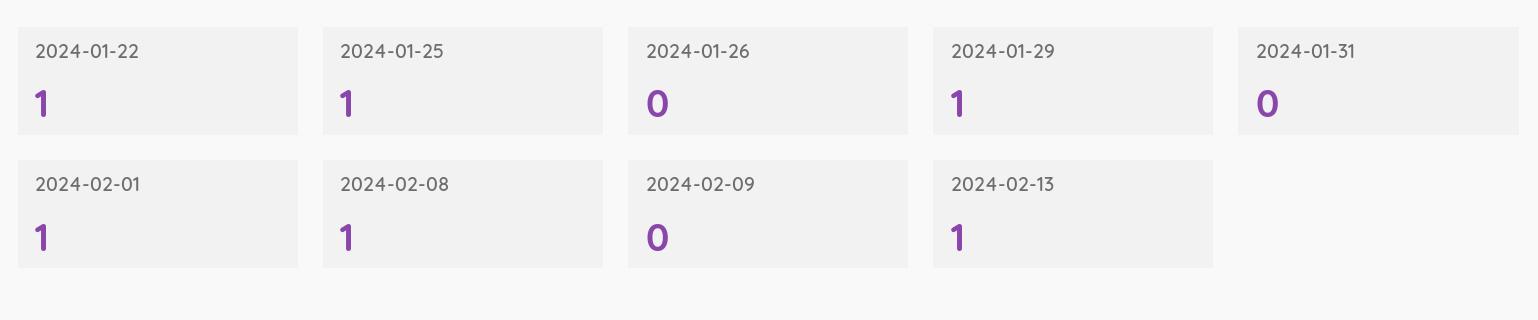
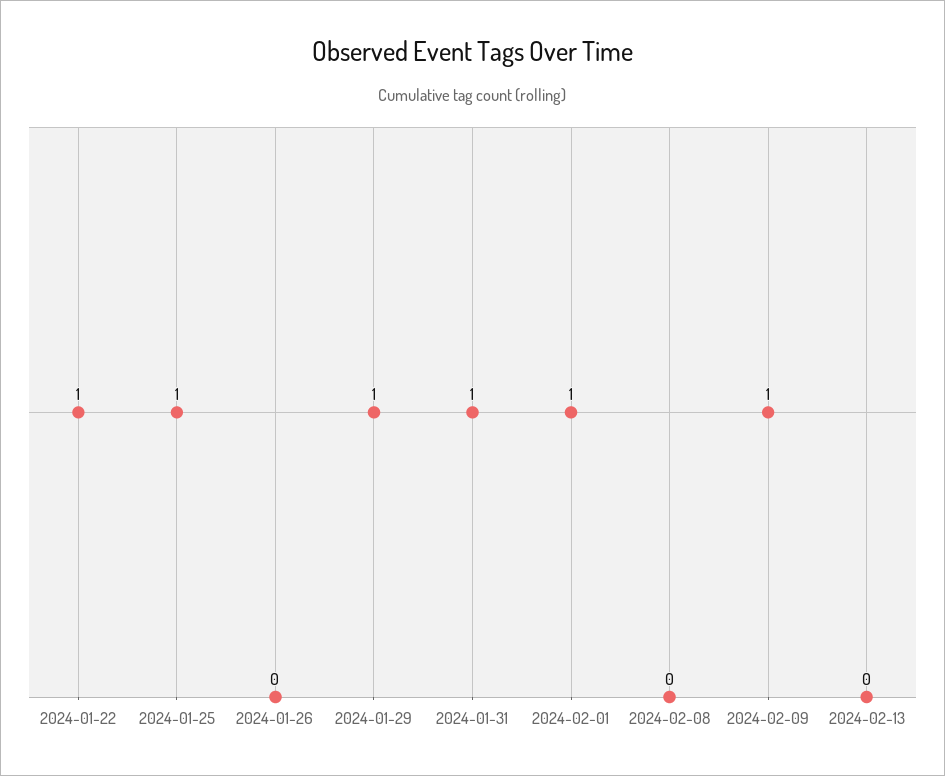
  {
    "2024-01-22": 1,
    "2024-01-25": 1,
    "2024-01-26": 0,
    "2024-01-29": 1,
-   "2024-01-31": 0,
+   "2024-01-31": 1,
    "2024-02-01": 1,
-   "2024-02-08": 1,
+   "2024-02-08": 0,
-   "2024-02-09": 0,
+   "2024-02-09": 1,
-   "2024-02-13": 1
+   "2024-02-13": 0
  }

